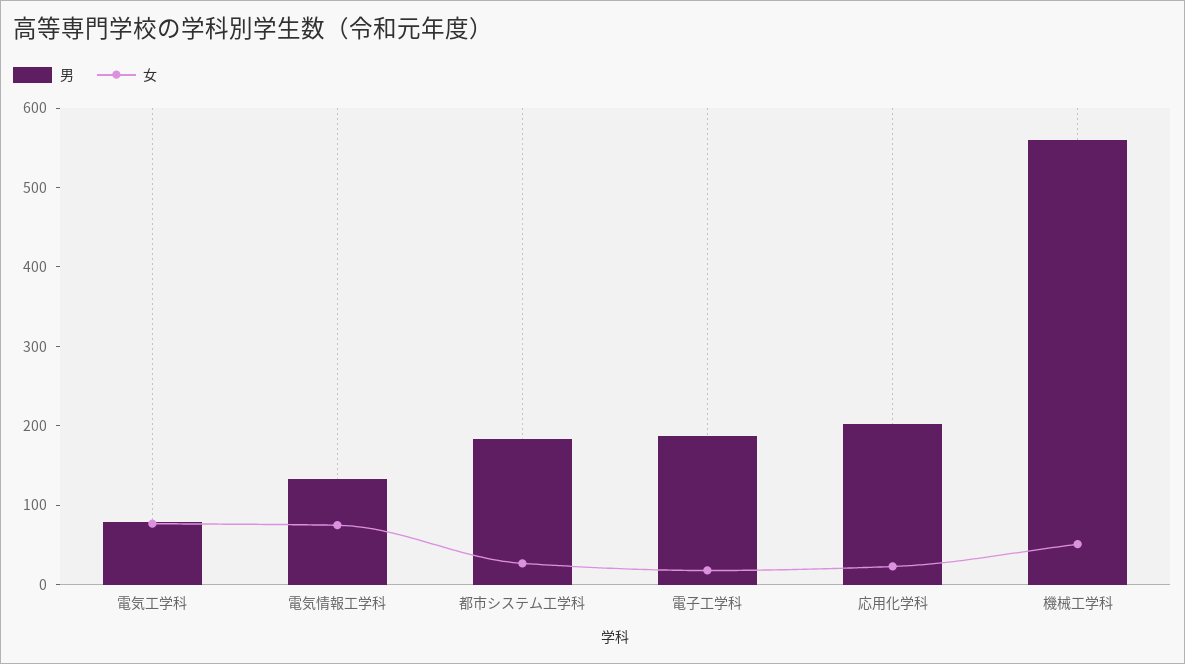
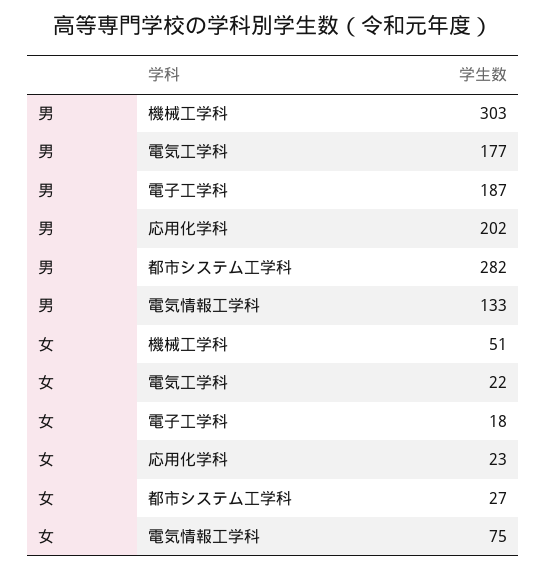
  {
    "男": {
-     "電気工学科": 80,
+     "電気工学科": 177,
      "電気情報工学科": 133,
-     "都市システム工学科": 180,
+     "都市システム工学科": 282,
      "電子工学科": 187,
      "応用化学科": 202,
-     "機械工学科": 560
+     "機械工学科": 303
    },
    "女": {
-     "電気工学科": 80,
+     "電気工学科": 22,
      "電気情報工学科": 75,
      "都市システム工学科": 27,
      "電子工学科": 18,
      "応用化学科": 23,
      "機械工学科": 51
    }
  }

